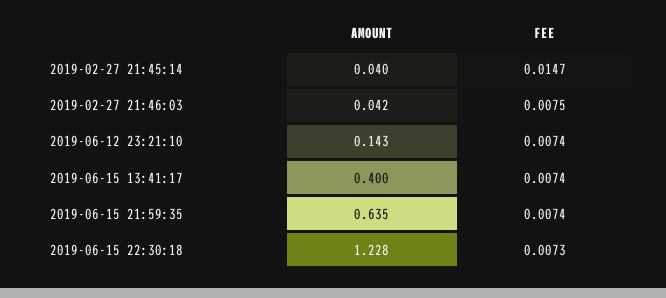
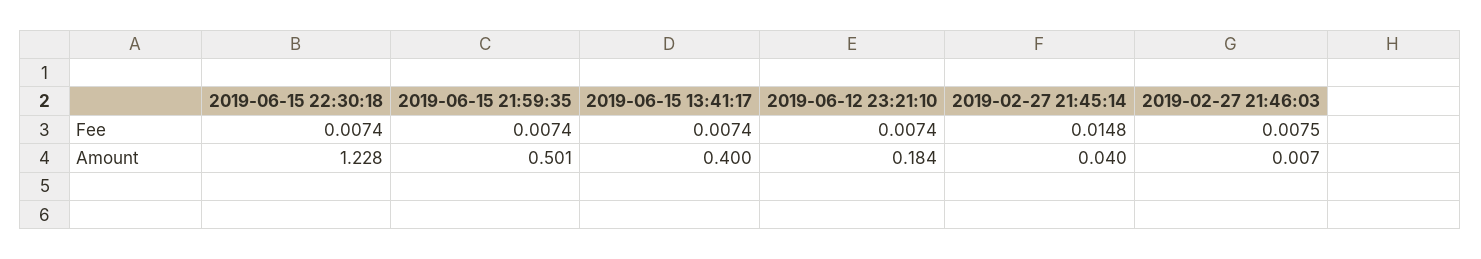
  {
    "AMOUNT": {
      "2019-02-27 21:45:14": 0.04,
-     "2019-02-27 21:46:03": 0.042,
+     "2019-02-27 21:46:03": 0.007,
-     "2019-06-12 23:21:10": 0.143,
+     "2019-06-12 23:21:10": 0.184,
      "2019-06-15 13:41:17": 0.4,
-     "2019-06-15 21:59:35": 0.635,
+     "2019-06-15 21:59:35": 0.501,
      "2019-06-15 22:30:18": 1.228
    },
    "FEE": {
-     "2019-02-27 21:45:14": 0.0147,
+     "2019-02-27 21:45:14": 0.0148,
      "2019-02-27 21:46:03": 0.0075,
      "2019-06-12 23:21:10": 0.0074,
      "2019-06-15 13:41:17": 0.0074,
      "2019-06-15 21:59:35": 0.0074,
-     "2019-06-15 22:30:18": 0.0073
+     "2019-06-15 22:30:18": 0.0074
    }
  }

